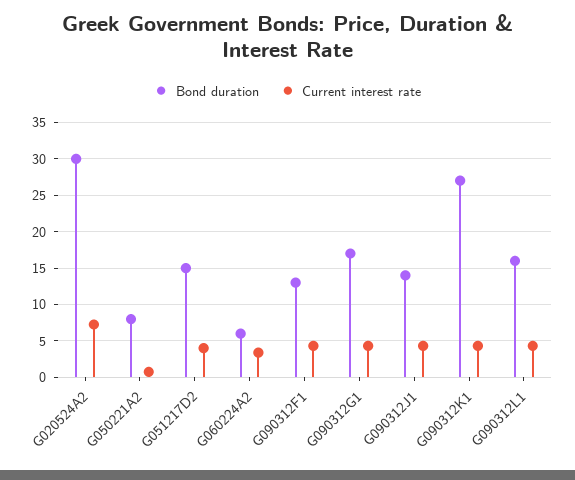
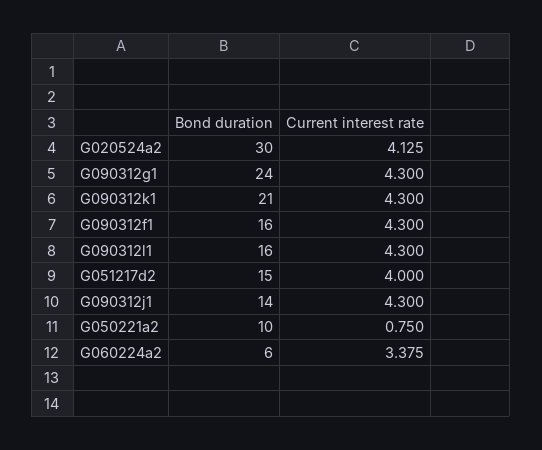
  {
    "Bond duration": {
      "G020524A2": 30,
-     "G050221A2": 8,
+     "G050221A2": 10,
      "G051217D2": 15,
      "G060224A2": 6,
-     "G090312F1": 13,
+     "G090312F1": 16,
-     "G090312G1": 17,
+     "G090312G1": 24,
      "G090312J1": 14,
-     "G090312K1": 27,
+     "G090312K1": 21,
      "G090312L1": 16
    },
    "Current interest rate": {
-     "G020524A2": 7,
+     "G020524A2": 4.125,
      "G050221A2": 0.75,
      "G051217D2": 4,
      "G060224A2": 3.375,
      "G090312F1": 4.3,
      "G090312G1": 4.3,
      "G090312J1": 4.3,
      "G090312K1": 4.3,
      "G090312L1": 4.3
    }
  }

